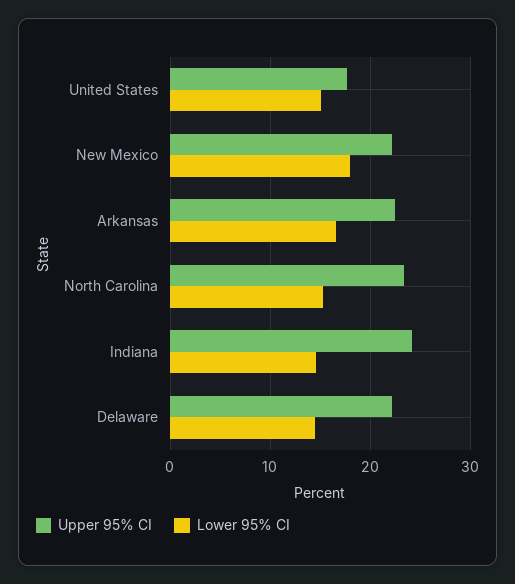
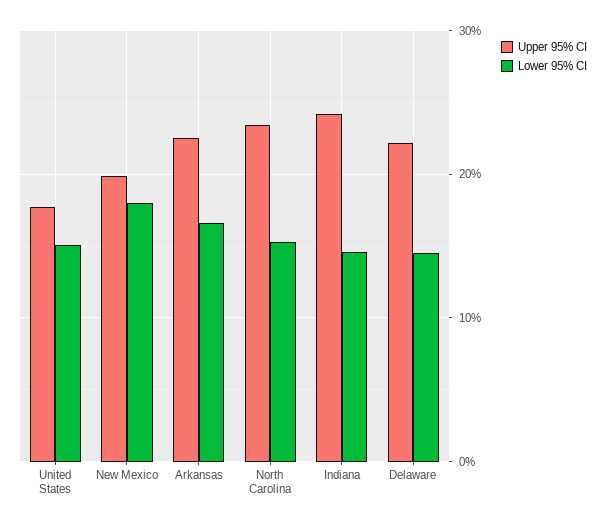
  {
    "Upper 95% CI": {
      "United States": 18,
-     "New Mexico": 22,
+     "New Mexico": 20,
      "Arkansas": 23,
      "North Carolina": 23,
      "Indiana": 24,
      "Delaware": 22
    },
    "Lower 95% CI": {
      "United States": 15,
      "New Mexico": 18,
      "Arkansas": 17,
      "North Carolina": 15,
      "Indiana": 15,
      "Delaware": 15
    }
  }

